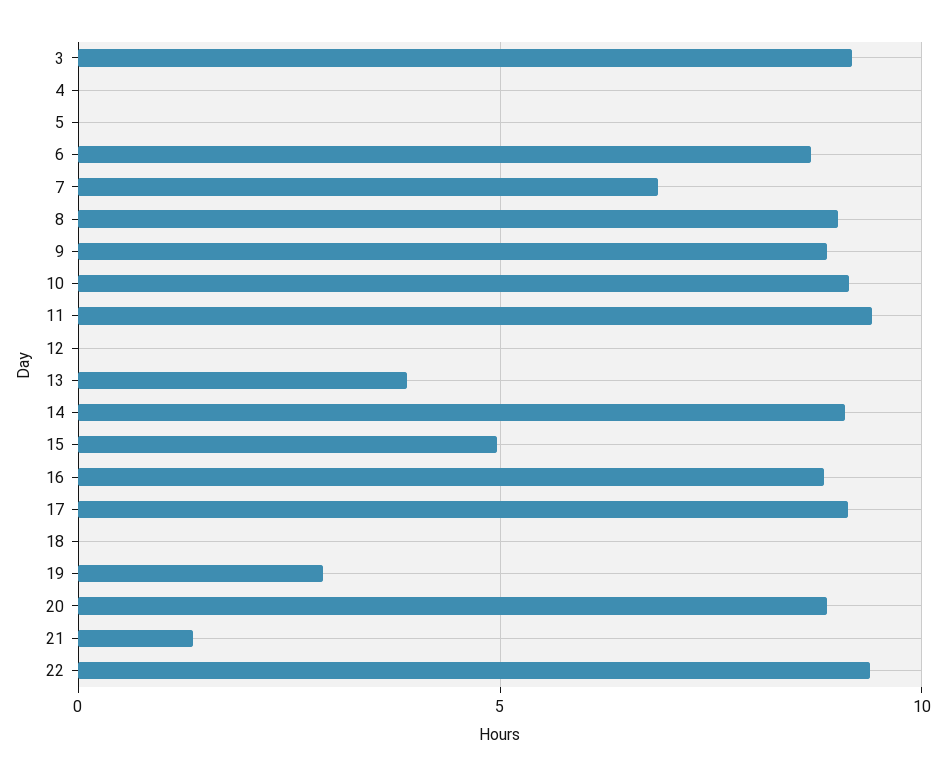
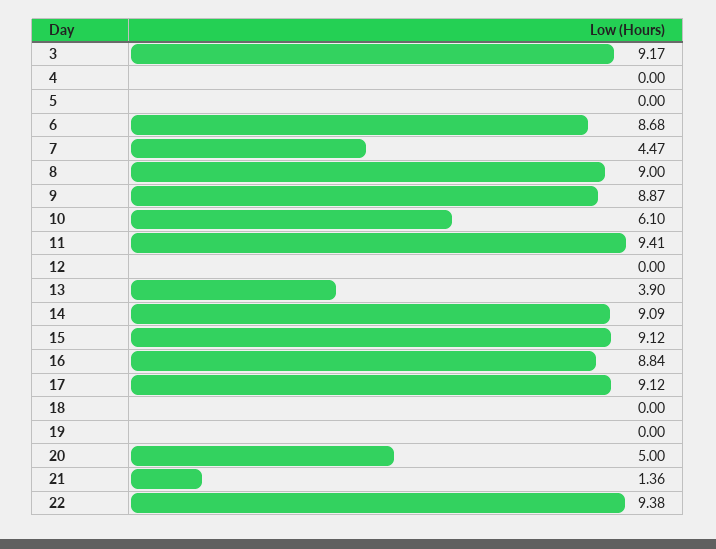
  {
    "3": 9.17,
    "4": 0,
    "5": 0,
    "6": 8.68,
-   "7": 7,
+   "7": 4.47,
    "8": 9,
    "9": 8.87,
-   "10": 9,
+   "10": 6.1,
    "11": 9.41,
    "12": 0,
    "13": 3.9,
    "14": 9.09,
-   "15": 5,
+   "15": 9.12,
    "16": 8.84,
    "17": 9.12,
    "18": 0,
-   "19": 3,
+   "19": 0,
-   "20": 9,
+   "20": 5,
    "21": 1.36,
    "22": 9.38
  }

